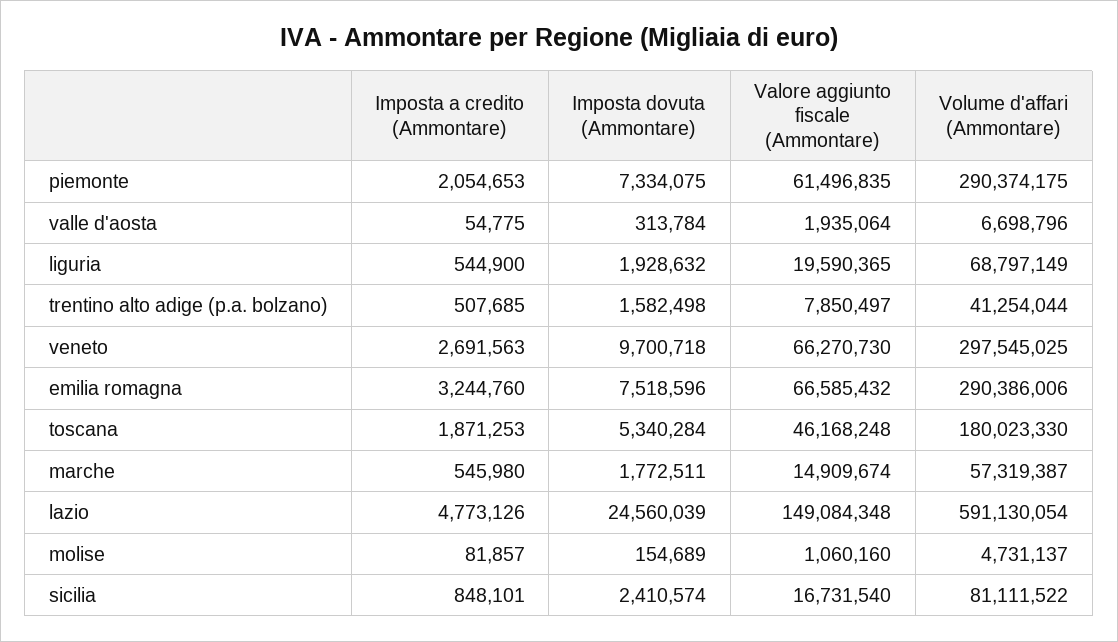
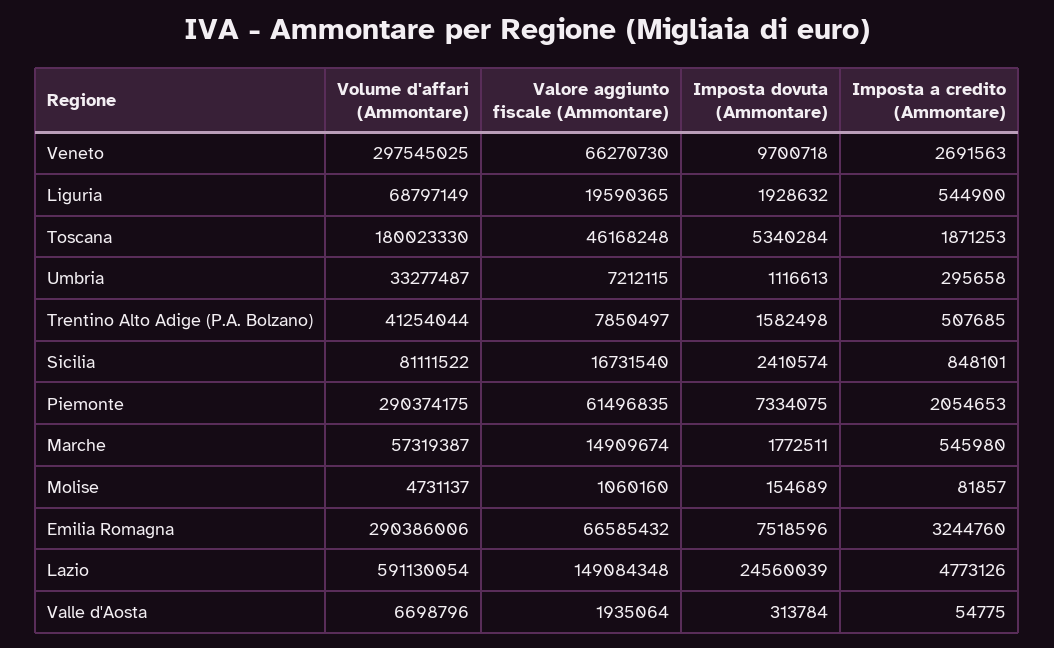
  {
    "Imposta a credito (Ammontare)": {
      "piemonte": 2054653,
      "valle d'aosta": 54775,
      "liguria": 544900,
      "trentino alto adige (p.a. bolzano)": 507685,
      "veneto": 2691563,
      "emilia romagna": 3244760,
      "toscana": 1871253,
      "marche": 545980,
      "lazio": 4773126,
      "molise": 81857,
-     "sicilia": 848101
+     "sicilia": 848101,
+     "Umbria": 295658
    },
    "Imposta dovuta (Ammontare)": {
      "piemonte": 7334075,
      "valle d'aosta": 313784,
      "liguria": 1928632,
      "trentino alto adige (p.a. bolzano)": 1582498,
      "veneto": 9700718,
      "emilia romagna": 7518596,
      "toscana": 5340284,
      "marche": 1772511,
      "lazio": 24560039,
      "molise": 154689,
-     "sicilia": 2410574
+     "sicilia": 2410574,
+     "Umbria": 1116613
    },
    "Valore aggiunto fiscale (Ammontare)": {
      "piemonte": 61496835,
      "valle d'aosta": 1935064,
      "liguria": 19590365,
      "trentino alto adige (p.a. bolzano)": 7850497,
      "veneto": 66270730,
      "emilia romagna": 66585432,
      "toscana": 46168248,
      "marche": 14909674,
      "lazio": 149084348,
      "molise": 1060160,
-     "sicilia": 16731540
+     "sicilia": 16731540,
+     "Umbria": 7212115
    },
    "Volume d'affari (Ammontare)": {
      "piemonte": 290374175,
      "valle d'aosta": 6698796,
      "liguria": 68797149,
      "trentino alto adige (p.a. bolzano)": 41254044,
      "veneto": 297545025,
      "emilia romagna": 290386006,
      "toscana": 180023330,
      "marche": 57319387,
      "lazio": 591130054,
      "molise": 4731137,
-     "sicilia": 81111522
+     "sicilia": 81111522,
+     "Umbria": 33277487
    }
  }

